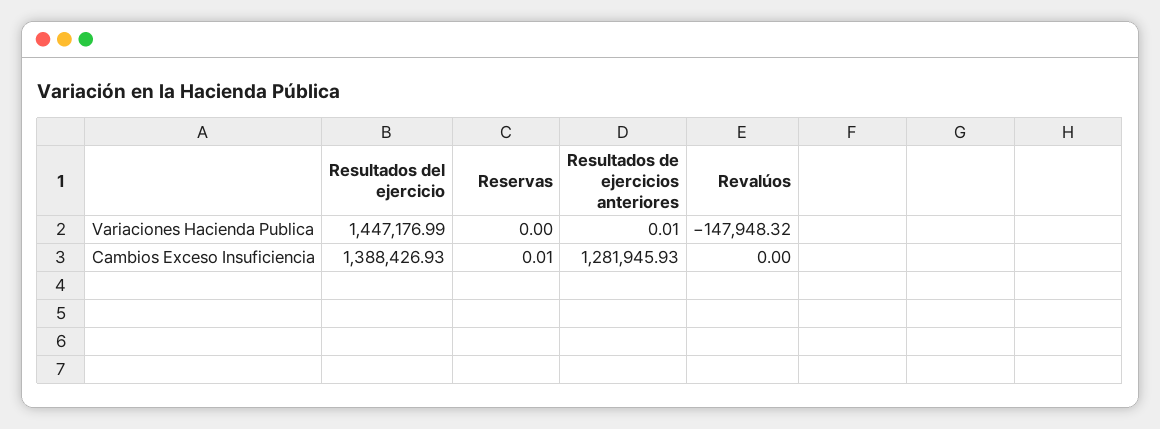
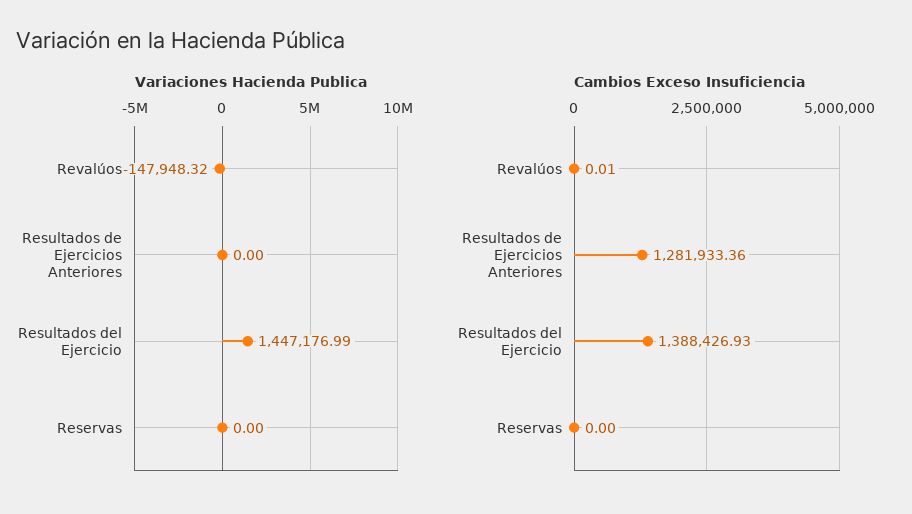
  {
    "Variaciones Hacienda Publica": {
      "Resultados del ejercicio": 1447176.99,
      "Reservas": 0,
-     "Resultados de ejercicios anteriores": 0.01,
+     "Resultados de ejercicios anteriores": 0,
      "Revalúos": -147948.32
    },
    "Cambios Exceso Insuficiencia": {
      "Resultados del ejercicio": 1388426.93,
-     "Reservas": 0.01,
+     "Reservas": 0,
-     "Resultados de ejercicios anteriores": 1281945.93,
+     "Resultados de ejercicios anteriores": 1281933.36,
-     "Revalúos": 0
+     "Revalúos": 0.01
    }
  }

